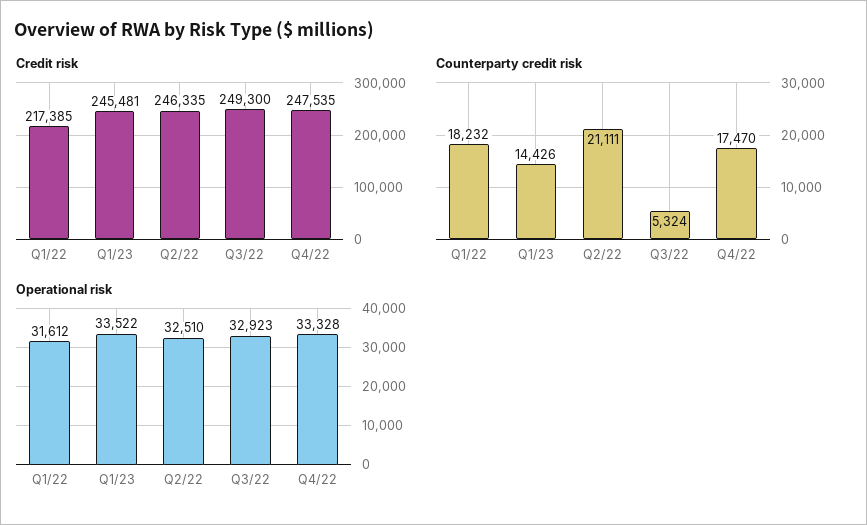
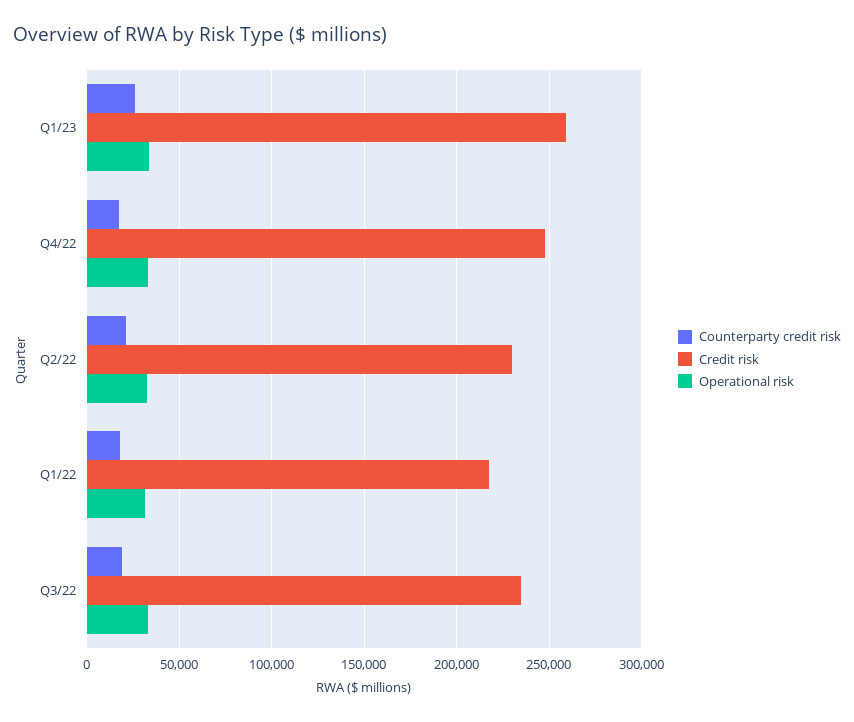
  {
    "Credit risk": {
      "Q1/22": 217385,
-     "Q1/23": 245481,
+     "Q1/23": 260000,
-     "Q2/22": 246335,
+     "Q2/22": 230000,
-     "Q3/22": 249300,
+     "Q3/22": 235000,
      "Q4/22": 247535
    },
    "Counterparty credit risk": {
      "Q1/22": 18232,
-     "Q1/23": 14426,
+     "Q1/23": 25000,
      "Q2/22": 21111,
-     "Q3/22": 5324,
+     "Q3/22": 20000,
      "Q4/22": 17470
    },
    "Operational risk": {
      "Q1/22": 31612,
      "Q1/23": 33522,
      "Q2/22": 32510,
      "Q3/22": 32923,
      "Q4/22": 33328
    }
  }

